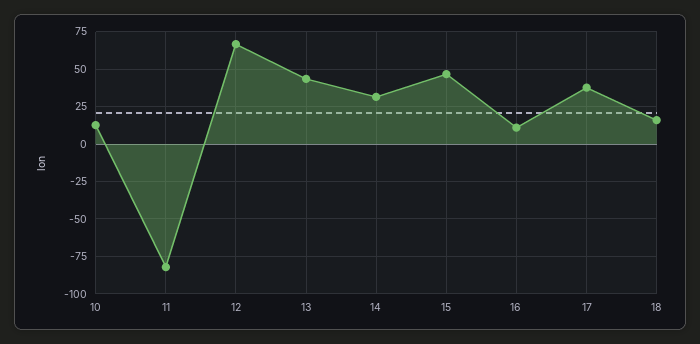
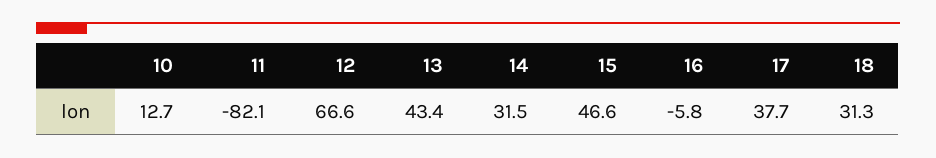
  {
    "10": 12.7,
    "11": -82.1,
    "12": 66.6,
    "13": 43.4,
    "14": 31.5,
    "15": 46.6,
-   "16": 10,
+   "16": -5.8,
    "17": 37.7,
-   "18": 15
+   "18": 31.3
  }

